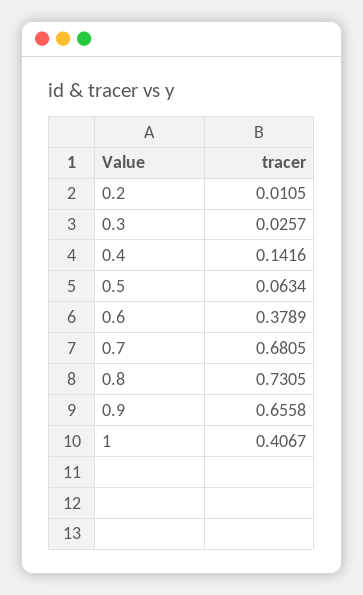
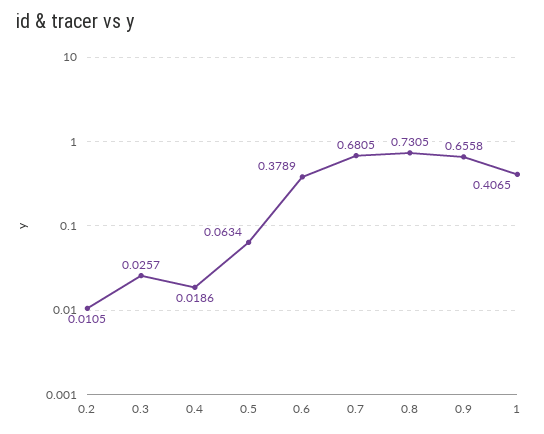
  {
    "0.2": 0.0105,
    "0.3": 0.0257,
-   "0.4": 0.1416,
+   "0.4": 0.0186,
    "0.5": 0.0634,
    "0.6": 0.3789,
    "0.7": 0.6805,
    "0.8": 0.7305,
    "0.9": 0.6558,
-   "1": 0.4067
+   "1": 0.4065
  }

